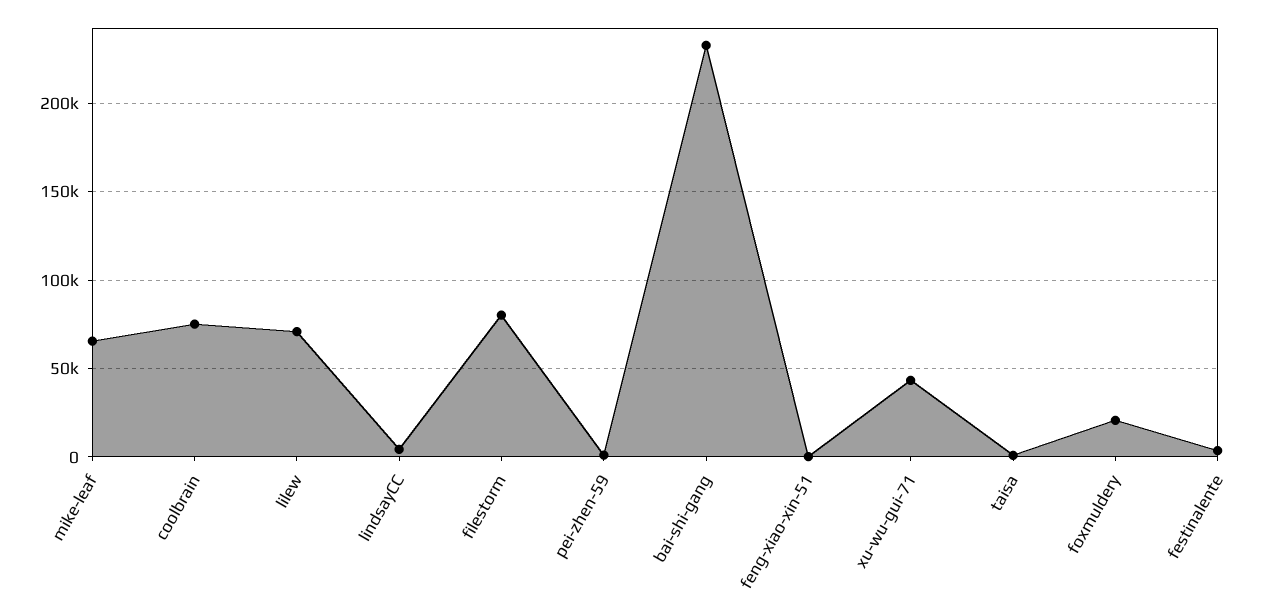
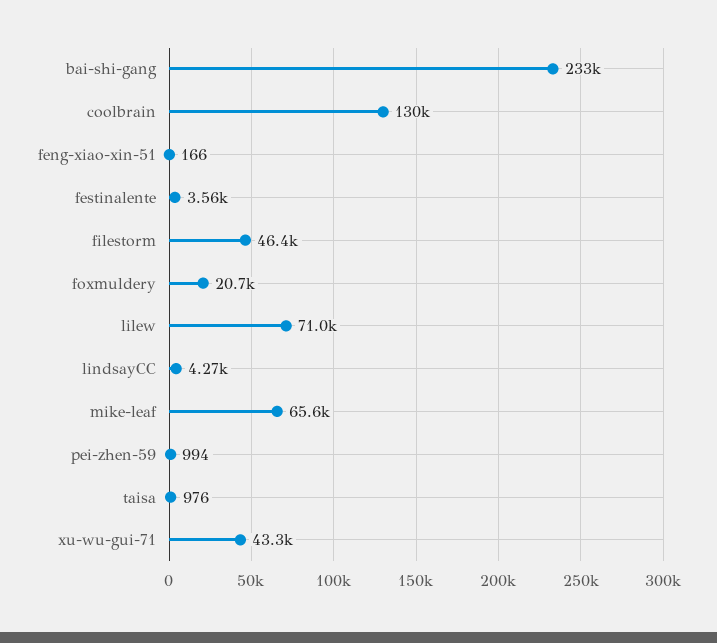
  {
    "mike-leaf": 65600,
-   "coolbrain": 75000,
+   "coolbrain": 130000,
    "lilew": 71000,
    "lindsayCC": 4270,
-   "filestorm": 80000,
+   "filestorm": 46400,
    "pei-zhen-59": 994,
    "bai-shi-gang": 233000,
    "feng-xiao-xin-51": 166,
    "xu-wu-gui-71": 43300,
    "taisa": 976,
    "foxmuldery": 20700,
    "festinalente": 3560
  }

